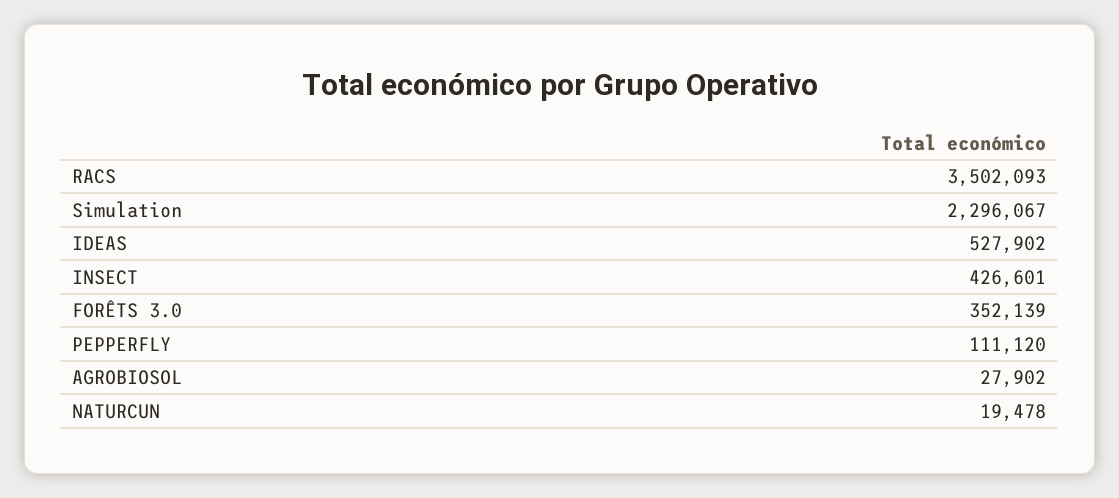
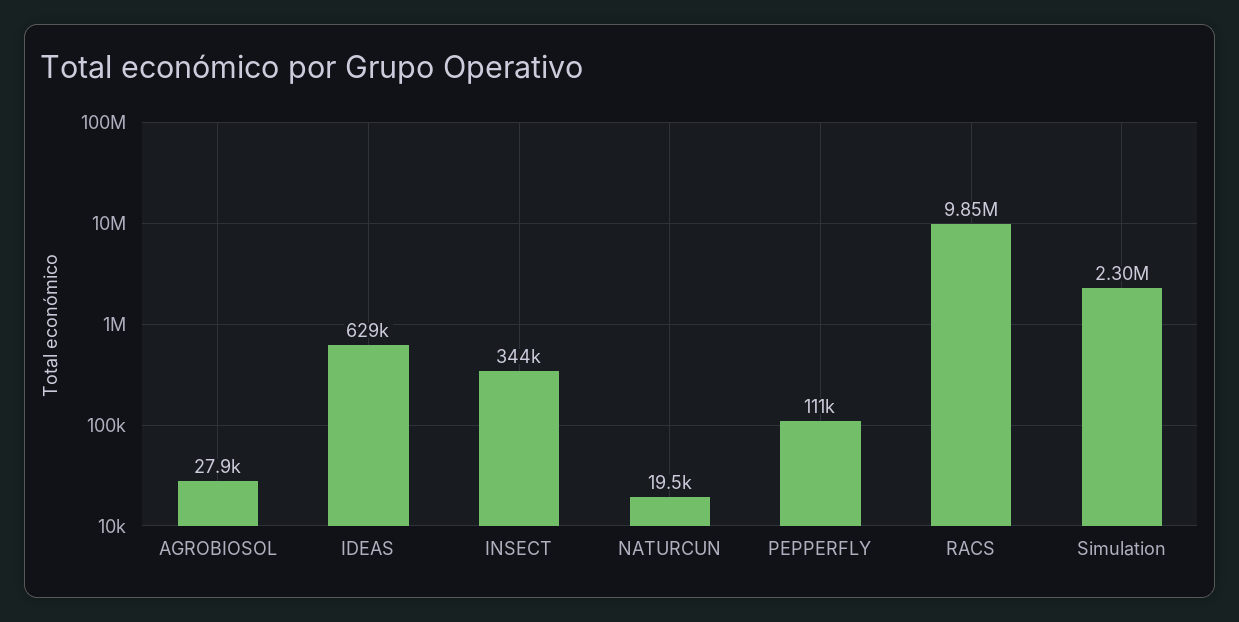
  {
-   "RACS": 3502093,
+   "RACS": 9850000,
    "Simulation": 2296067,
-   "IDEAS": 527902,
+   "IDEAS": 629000,
-   "INSECT": 426601,
+   "INSECT": 344000,
-   "FORÊTS 3.0": 352139,
    "PEPPERFLY": 111120,
    "AGROBIOSOL": 27902,
    "NATURCUN": 19478
  }

